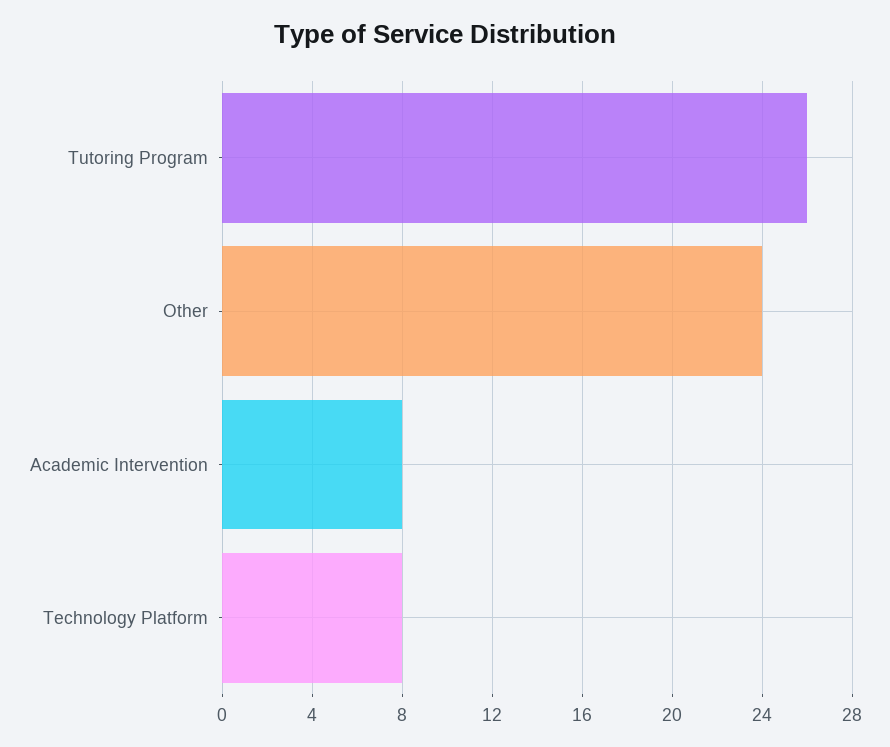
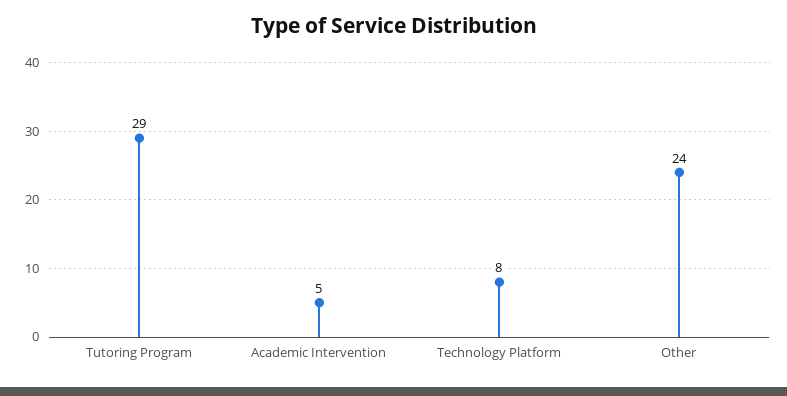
  {
-   "Tutoring Program": 26,
+   "Tutoring Program": 29,
    "Other": 24,
-   "Academic Intervention": 8,
+   "Academic Intervention": 5,
    "Technology Platform": 8
  }

